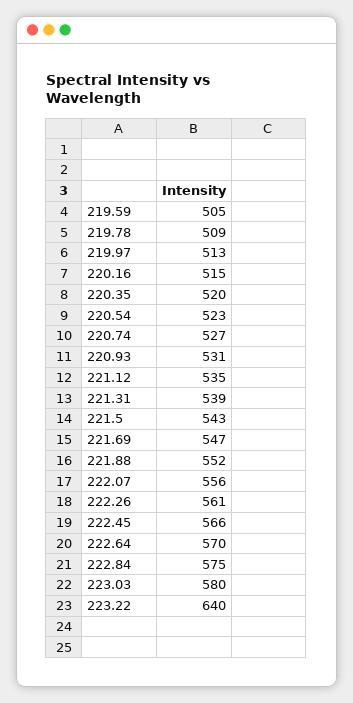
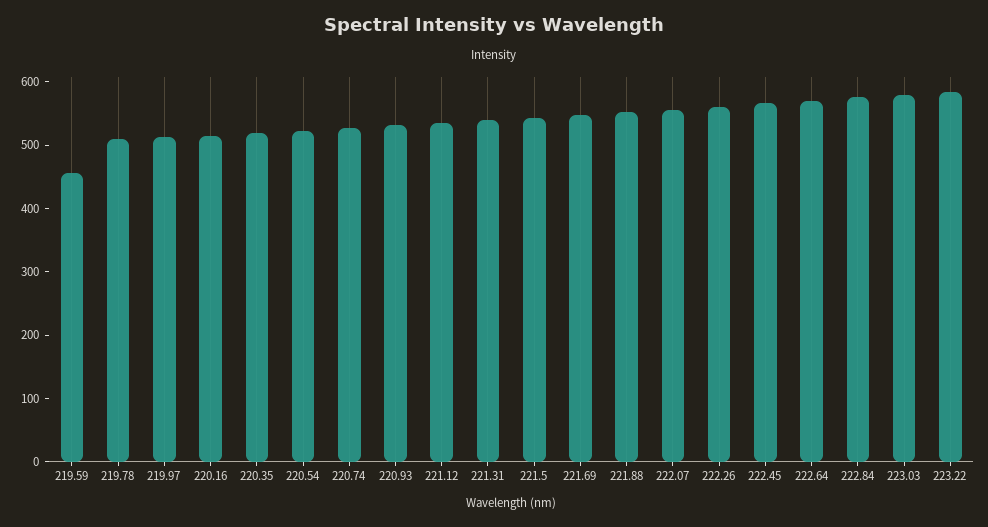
  {
-   "219.59": 505,
+   "219.59": 460,
    "219.78": 509,
    "219.97": 513,
    "220.16": 515,
    "220.35": 520,
    "220.54": 523,
    "220.74": 527,
    "220.93": 531,
    "221.12": 535,
    "221.31": 539,
    "221.5": 543,
    "221.69": 547,
    "221.88": 552,
    "222.07": 556,
    "222.26": 561,
    "222.45": 566,
    "222.64": 570,
    "222.84": 575,
    "223.03": 580,
-   "223.22": 640
+   "223.22": 580
  }

